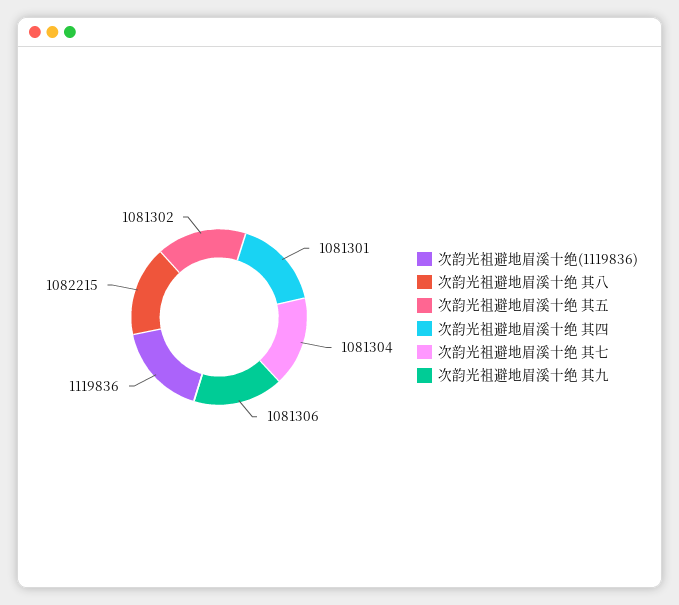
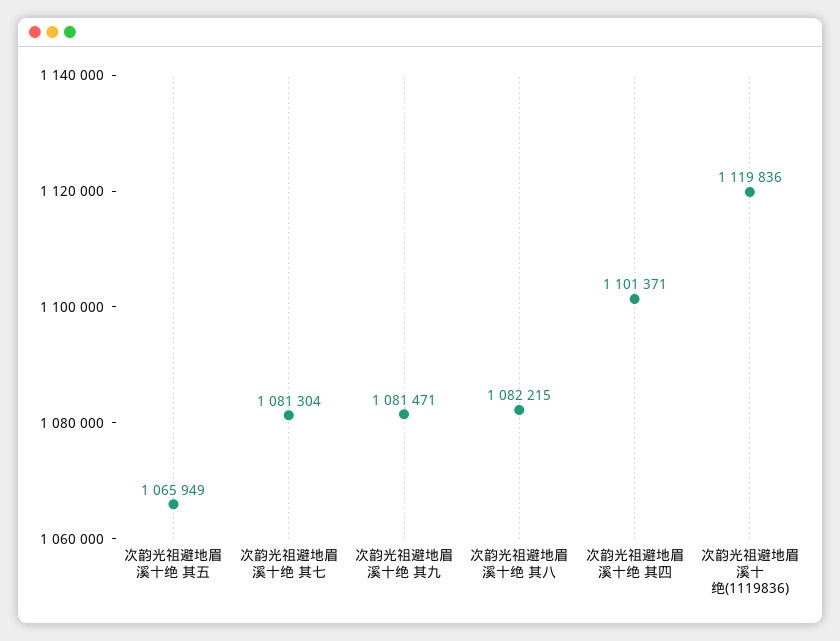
  {
    "次韵光祖避地眉溪十绝(1119836)": 1119836,
    "次韵光祖避地眉溪十绝 其八": 1082215,
-   "次韵光祖避地眉溪十绝 其五": 1081302,
+   "次韵光祖避地眉溪十绝 其五": 1065949,
-   "次韵光祖避地眉溪十绝 其四": 1081301,
+   "次韵光祖避地眉溪十绝 其四": 1101371,
    "次韵光祖避地眉溪十绝 其七": 1081304,
-   "次韵光祖避地眉溪十绝 其九": 1081306
+   "次韵光祖避地眉溪十绝 其九": 1081471
  }

